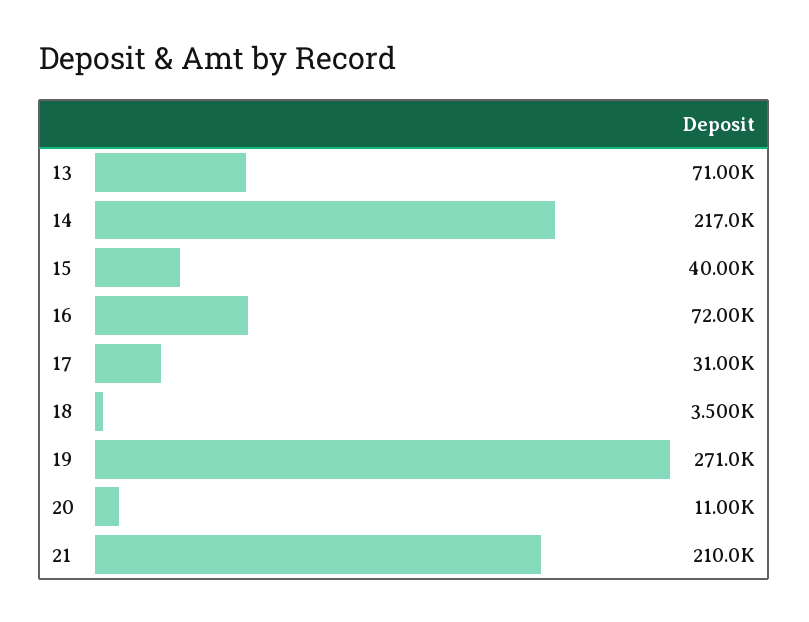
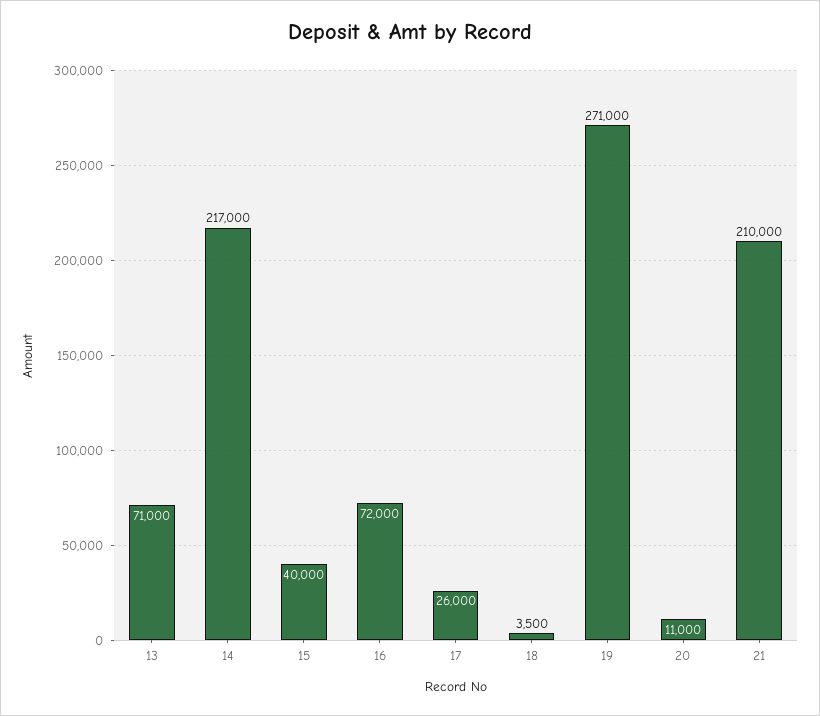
  {
    "13": 71000,
    "14": 217000,
    "15": 40000,
    "16": 72000,
-   "17": 31000,
+   "17": 26000,
    "18": 3500,
    "19": 271000,
    "20": 11000,
    "21": 210000
  }

